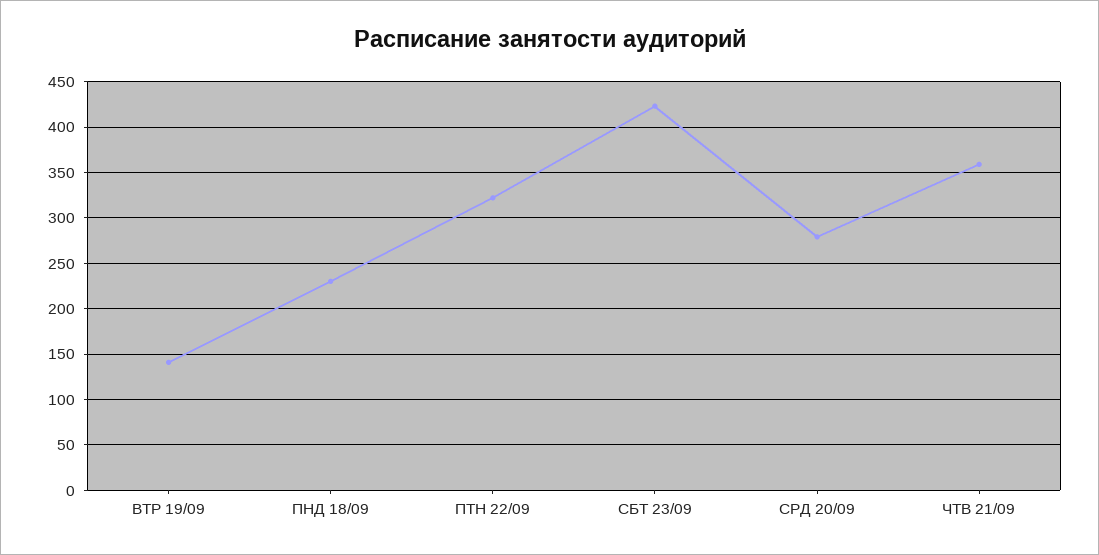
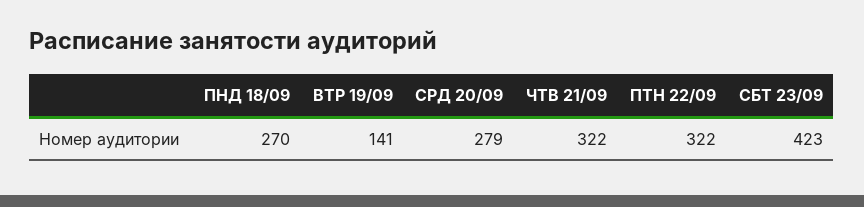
  {
    "ВТР 19/09": 141,
-   "ПНД 18/09": 230,
+   "ПНД 18/09": 270,
    "ПТН 22/09": 322,
    "СБТ 23/09": 423,
    "СРД 20/09": 279,
-   "ЧТВ 21/09": 360
+   "ЧТВ 21/09": 322
  }

